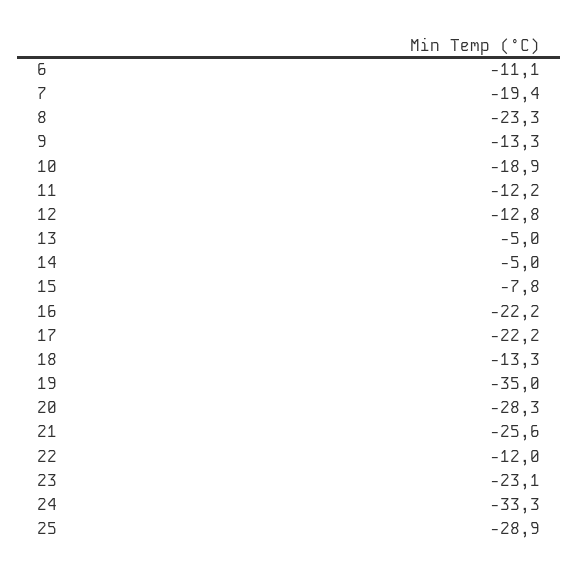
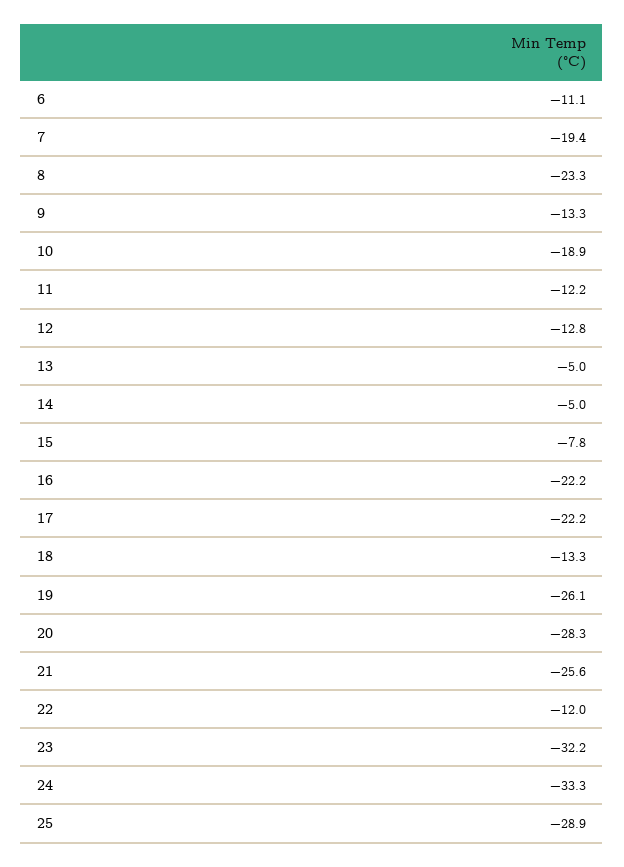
  {
    "6": -11.1,
    "7": -19.4,
    "8": -23.3,
    "9": -13.3,
    "10": -18.9,
    "11": -12.2,
    "12": -12.8,
    "13": -5,
    "14": -5,
    "15": -7.8,
    "16": -22.2,
    "17": -22.2,
    "18": -13.3,
-   "19": -35,
+   "19": -26.1,
    "20": -28.3,
    "21": -25.6,
    "22": -12,
-   "23": -23.1,
+   "23": -32.2,
    "24": -33.3,
    "25": -28.9
  }

